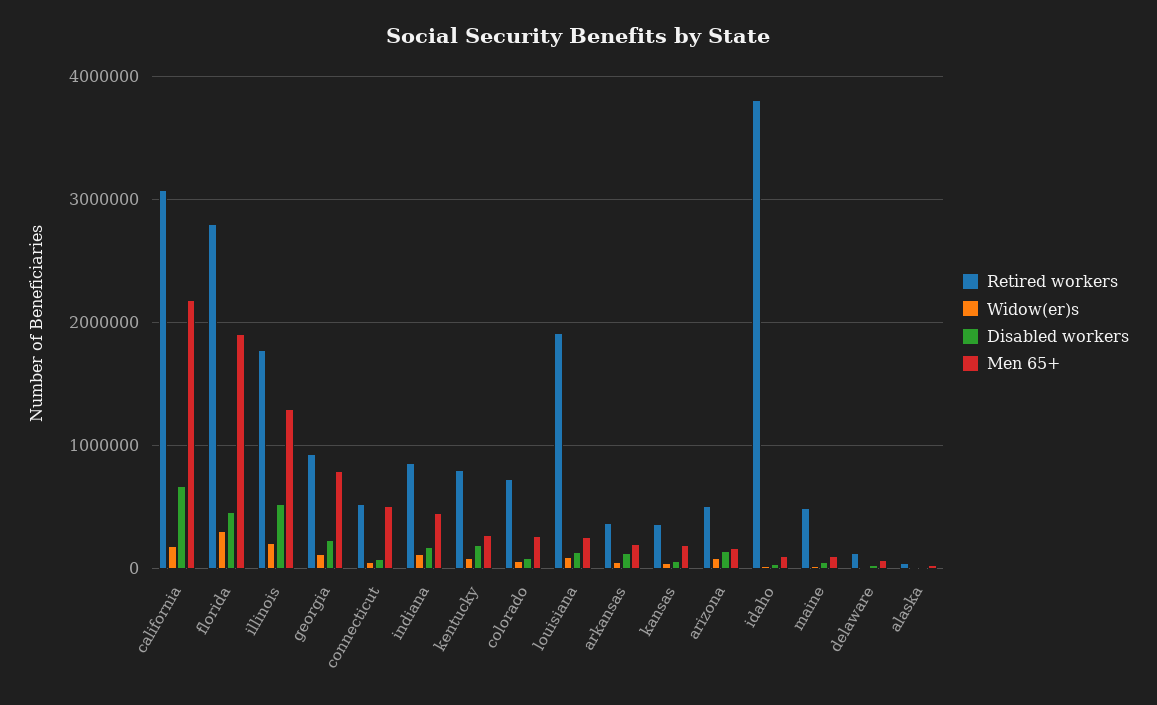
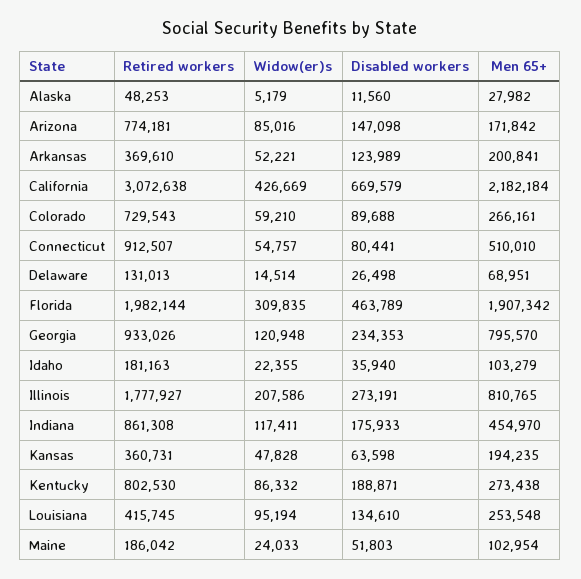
  {
    "Retired workers": {
      "california": 3072638,
-     "florida": 2800000,
+     "florida": 1982144,
      "illinois": 1777927,
      "georgia": 933026,
-     "connecticut": 500000,
+     "connecticut": 912507,
      "indiana": 861308,
      "kentucky": 802530,
      "colorado": 729543,
-     "louisiana": 1900000,
+     "louisiana": 415745,
      "arkansas": 369610,
      "kansas": 360731,
-     "arizona": 500000,
+     "arizona": 774181,
-     "idaho": 3800000,
+     "idaho": 181163,
-     "maine": 500000,
+     "maine": 186042,
      "delaware": 131013,
      "alaska": 48253
    },
    "Widow(er)s": {
-     "california": 200000,
+     "california": 426669,
      "florida": 309835,
      "illinois": 207586,
      "georgia": 120948,
      "connecticut": 54757,
      "indiana": 117411,
      "kentucky": 86332,
      "colorado": 59210,
      "louisiana": 95194,
      "arkansas": 52221,
      "kansas": 47828,
      "arizona": 85016,
      "idaho": 22355,
      "maine": 24033,
      "delaware": 14514,
      "alaska": 5179
    },
    "Disabled workers": {
      "california": 669579,
      "florida": 463789,
-     "illinois": 500000,
+     "illinois": 273191,
      "georgia": 234353,
      "connecticut": 80441,
      "indiana": 175933,
      "kentucky": 188871,
      "colorado": 89688,
      "louisiana": 134610,
      "arkansas": 123989,
      "kansas": 63598,
      "arizona": 147098,
      "idaho": 35940,
      "maine": 51803,
      "delaware": 26498,
      "alaska": 11560
    },
    "Men 65+": {
      "california": 2182184,
      "florida": 1907342,
-     "illinois": 1300000,
+     "illinois": 810765,
      "georgia": 795570,
      "connecticut": 510010,
      "indiana": 454970,
      "kentucky": 273438,
      "colorado": 266161,
      "louisiana": 253548,
      "arkansas": 200841,
      "kansas": 194235,
      "arizona": 171842,
      "idaho": 103279,
      "maine": 102954,
      "delaware": 68951,
      "alaska": 27982
    }
  }

